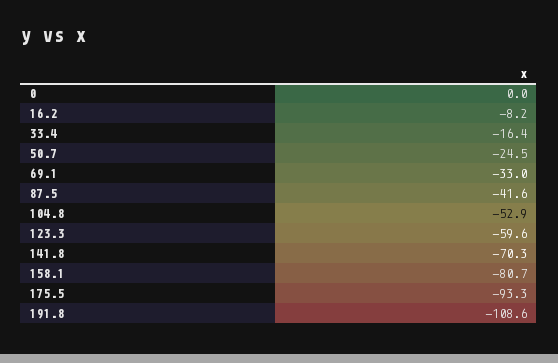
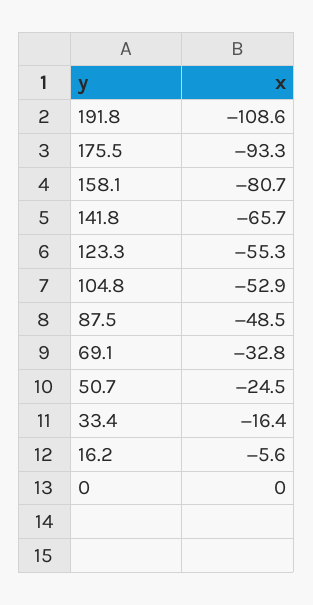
  {
    "0": 0,
-   "16.2": -8.2,
+   "16.2": -5.6,
    "33.4": -16.4,
    "50.7": -24.5,
-   "69.1": -33,
+   "69.1": -32.8,
-   "87.5": -41.6,
+   "87.5": -48.5,
    "104.8": -52.9,
-   "123.3": -59.6,
+   "123.3": -55.3,
-   "141.8": -70.3,
+   "141.8": -65.7,
    "158.1": -80.7,
    "175.5": -93.3,
    "191.8": -108.6
  }

